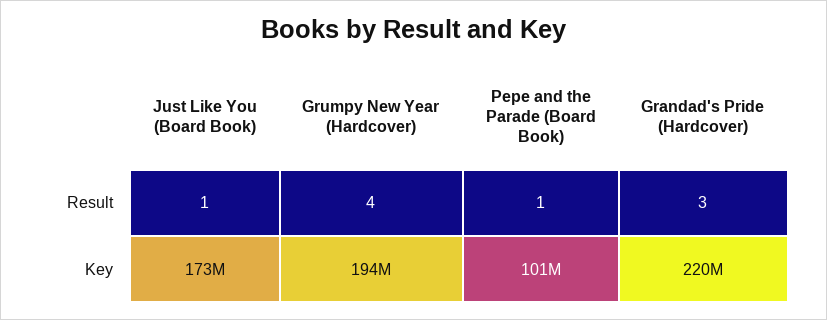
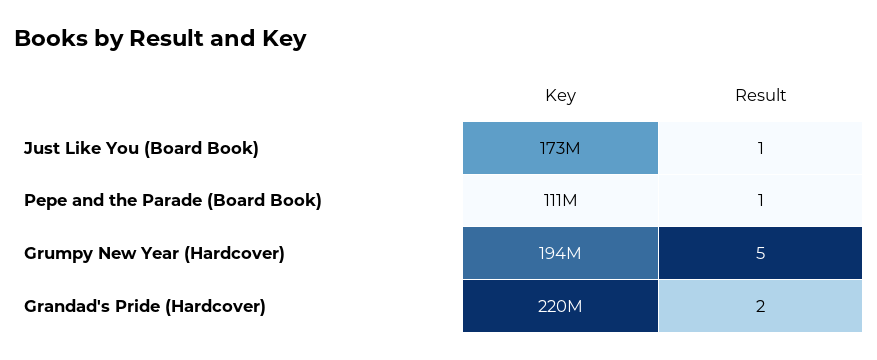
  {
    "Just Like You (Board Book)": {
      "Result": 1,
      "Key": 173000000
    },
    "Grumpy New Year (Hardcover)": {
-     "Result": 4,
+     "Result": 5,
      "Key": 194000000
    },
    "Pepe and the Parade (Board Book)": {
      "Result": 1,
-     "Key": 101000000
+     "Key": 111000000
    },
    "Grandad's Pride (Hardcover)": {
-     "Result": 3,
+     "Result": 2,
      "Key": 220000000
    }
  }

